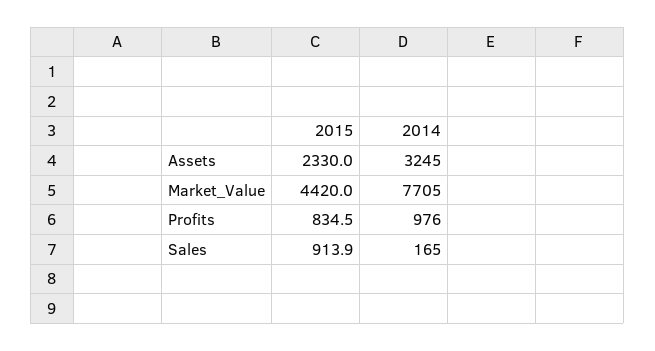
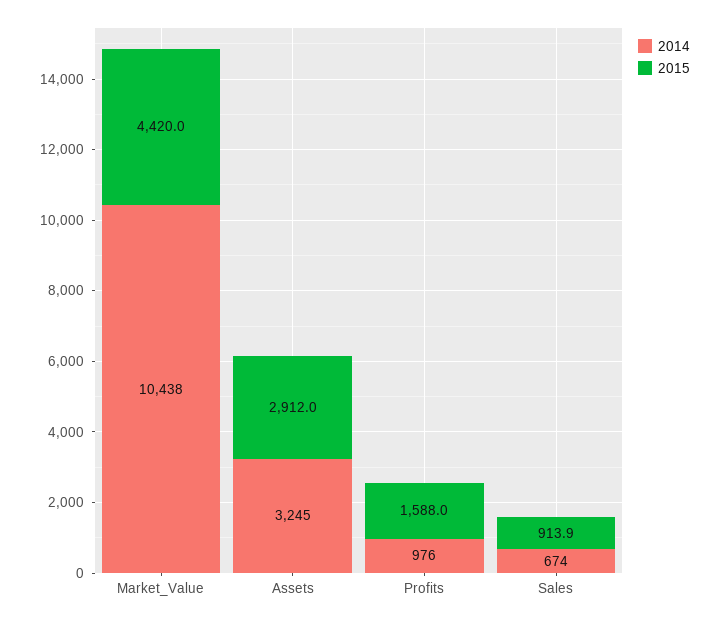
  {
    "2015": {
-     "Assets": 2330,
+     "Assets": 2912,
      "Market_Value": 4420,
-     "Profits": 834.5,
+     "Profits": 1588,
      "Sales": 913.9
    },
    "2014": {
      "Assets": 3245,
-     "Market_Value": 7705,
+     "Market_Value": 10438,
      "Profits": 976,
-     "Sales": 165
+     "Sales": 674
    }
  }

